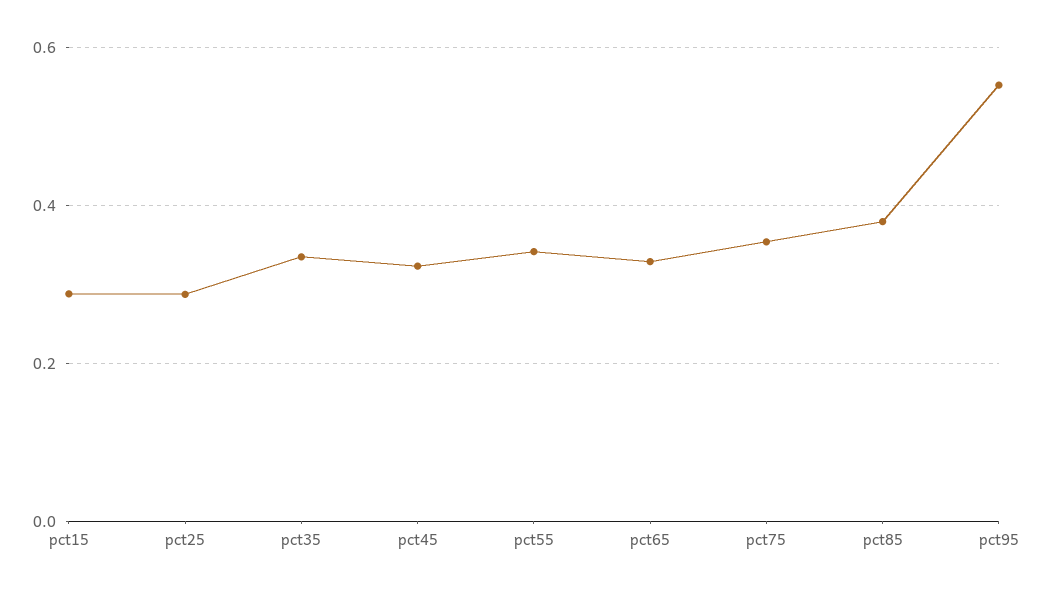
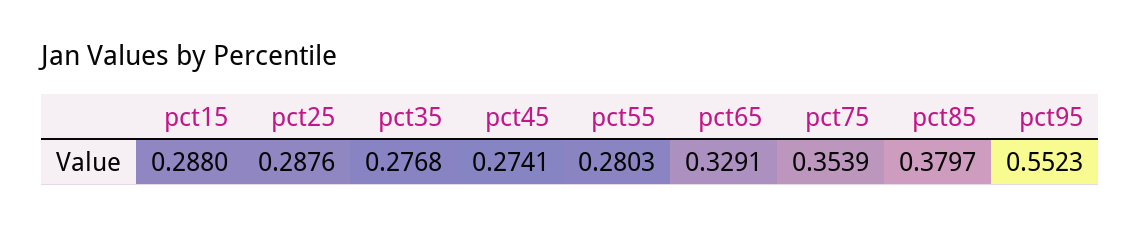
  {
    "pct15": 0.288,
    "pct25": 0.2876,
-   "pct35": 0.34,
+   "pct35": 0.2768,
-   "pct45": 0.32,
+   "pct45": 0.2741,
-   "pct55": 0.34,
+   "pct55": 0.2803,
    "pct65": 0.3291,
    "pct75": 0.3539,
    "pct85": 0.3797,
    "pct95": 0.5523
  }

